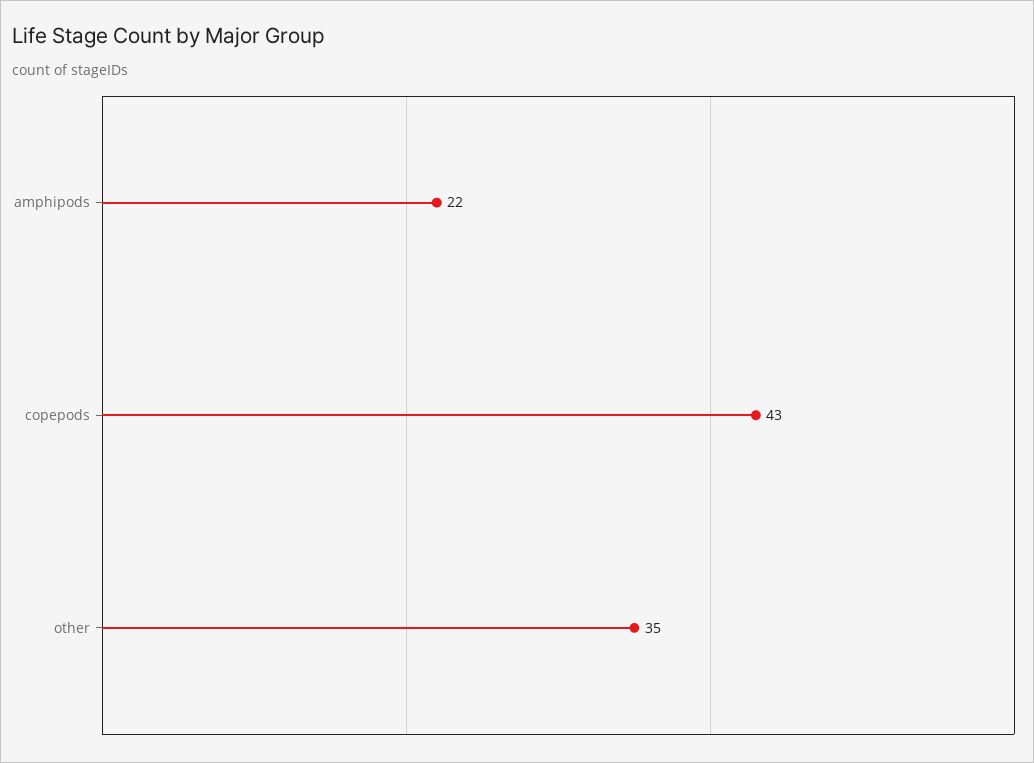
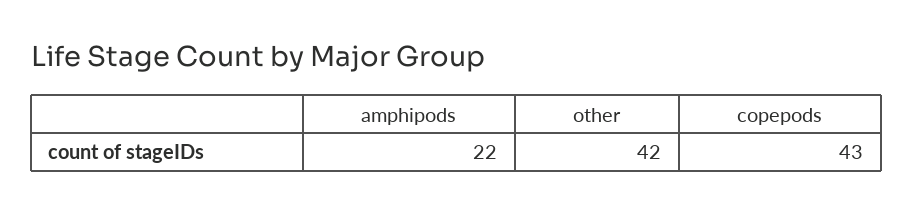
  {
    "amphipods": 22,
    "copepods": 43,
-   "other": 35
+   "other": 42
  }

